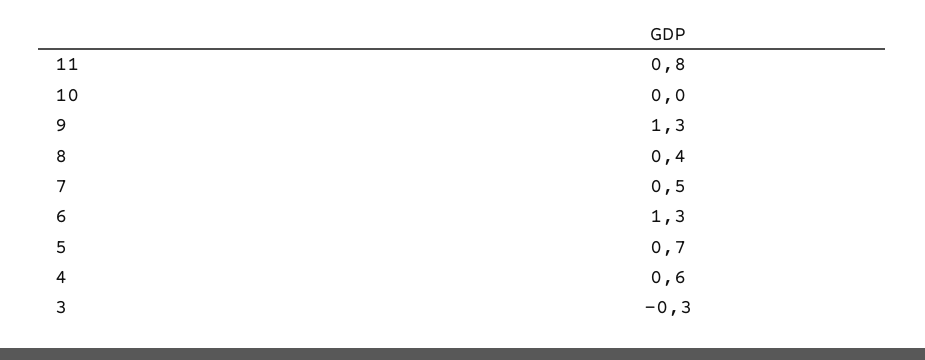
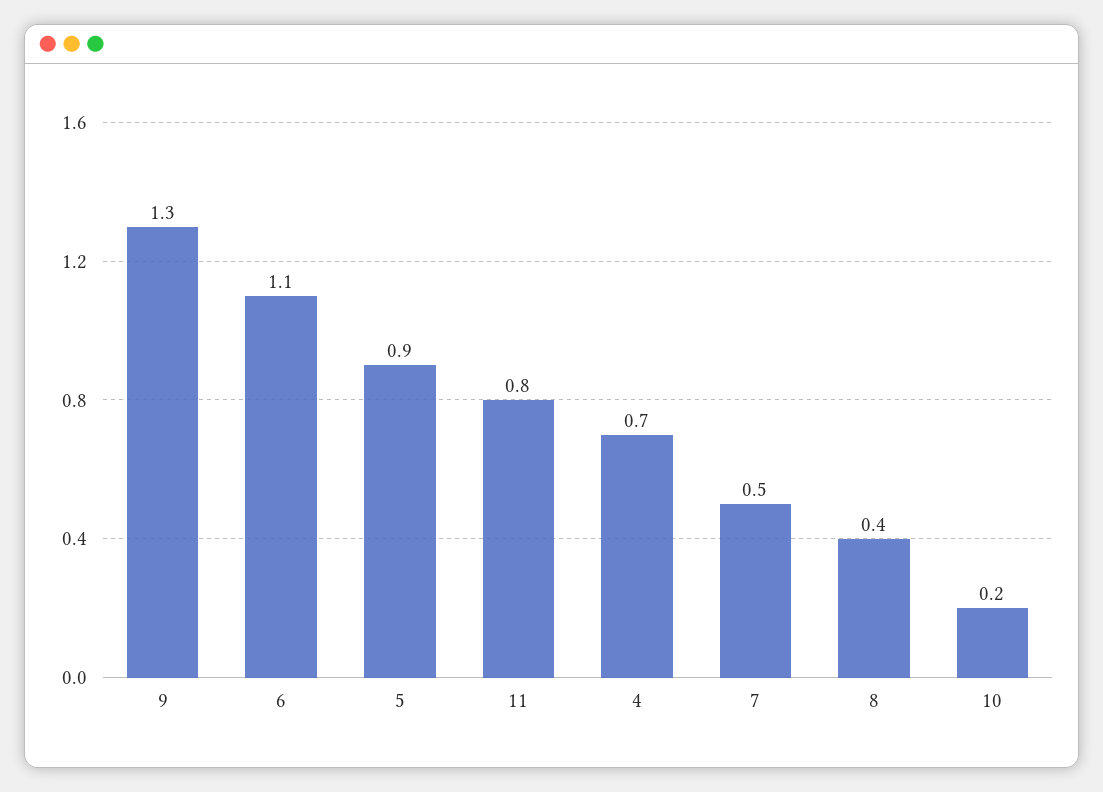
  {
    "11": 0.8,
-   "10": 0,
+   "10": 0.2,
    "9": 1.3,
    "8": 0.4,
    "7": 0.5,
-   "6": 1.3,
+   "6": 1.1,
-   "5": 0.7,
+   "5": 0.9,
-   "4": 0.6,
+   "4": 0.7
-   "3": -0.3
  }

